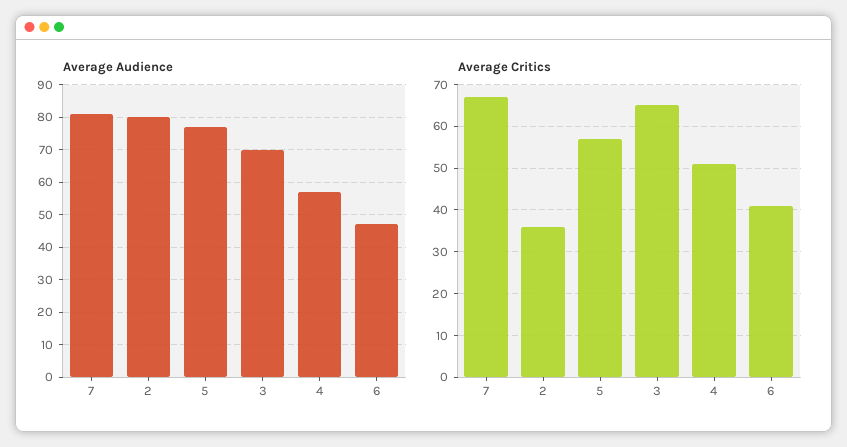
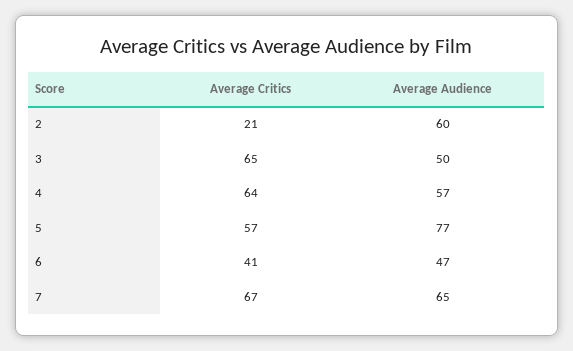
  {
    "Average Audience": {
-     "7": 80,
+     "7": 65,
-     "2": 80,
+     "2": 60,
      "5": 77,
-     "3": 70,
+     "3": 50,
      "4": 57,
      "6": 47
    },
    "Average Critics": {
      "7": 67,
-     "2": 35,
+     "2": 21,
      "5": 57,
      "3": 65,
-     "4": 50,
+     "4": 64,
      "6": 41
    }
  }

